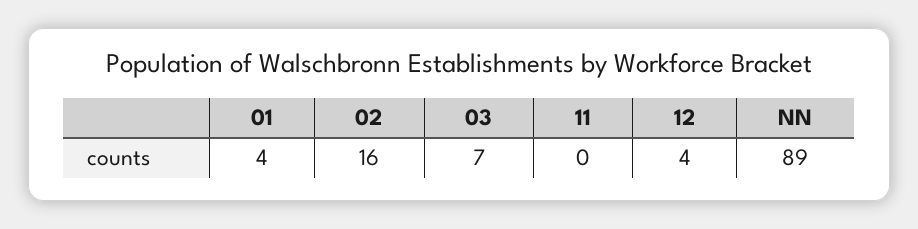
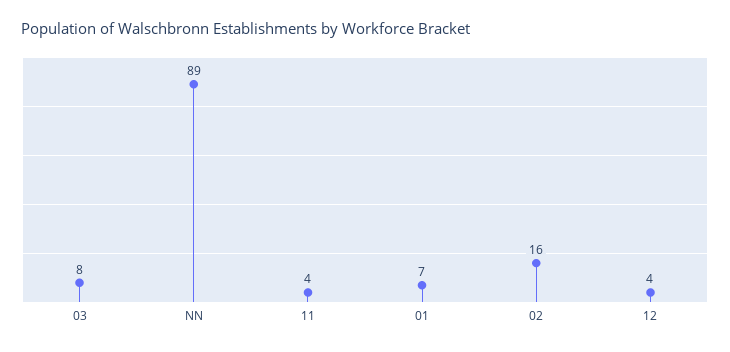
  {
-   "01": 4,
+   "01": 7,
    "02": 16,
-   "03": 7,
+   "03": 8,
-   "11": 0,
+   "11": 4,
    "12": 4,
    "NN": 89
  }

